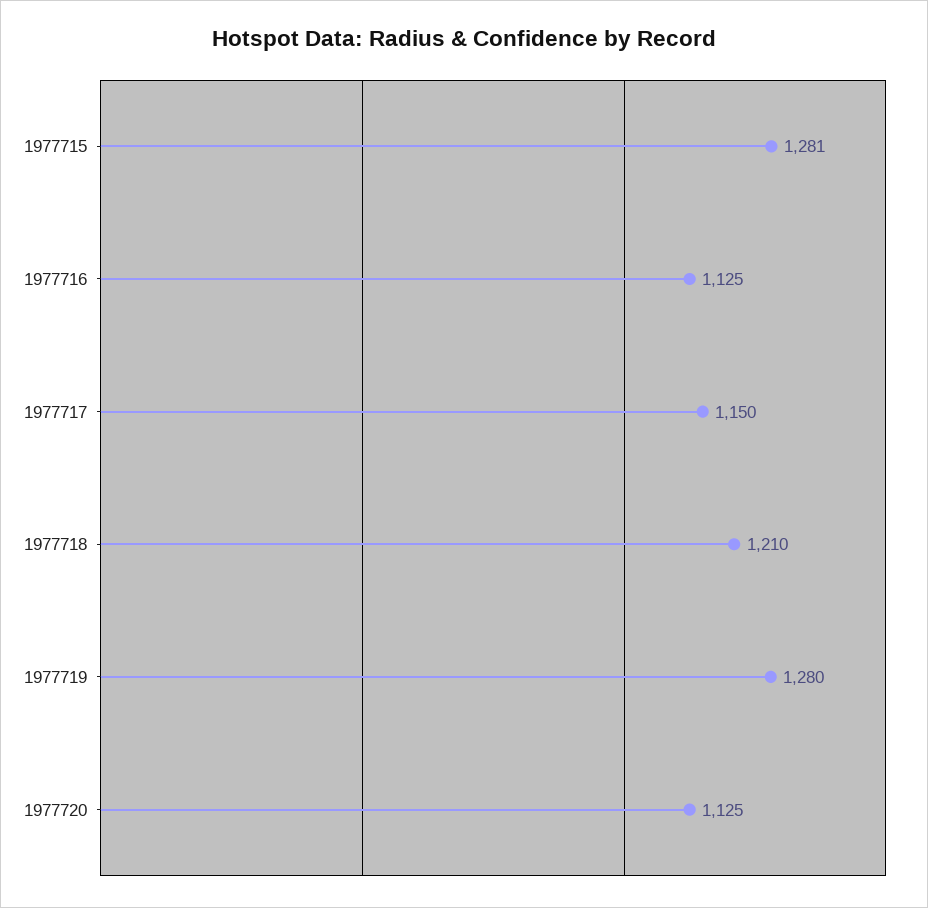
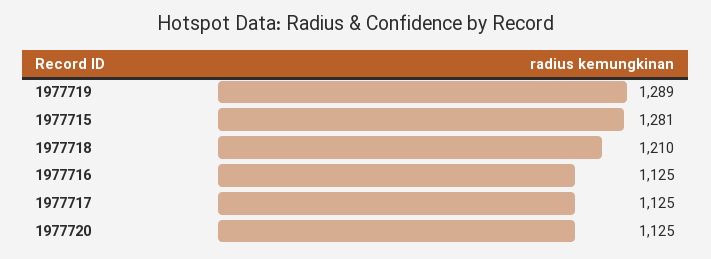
  {
    "1977715": 1281,
    "1977716": 1125,
-   "1977717": 1150,
+   "1977717": 1125,
    "1977718": 1210,
-   "1977719": 1280,
+   "1977719": 1289,
    "1977720": 1125
  }

